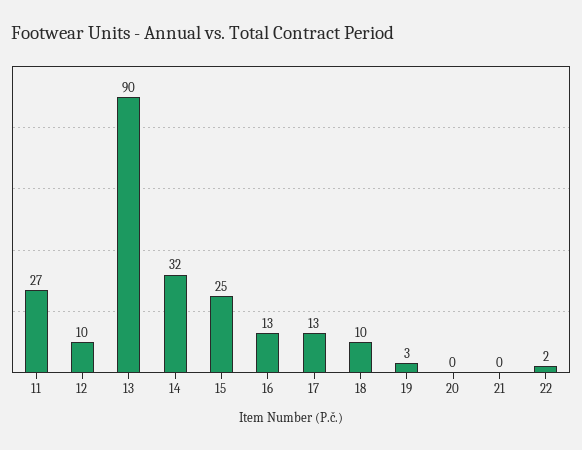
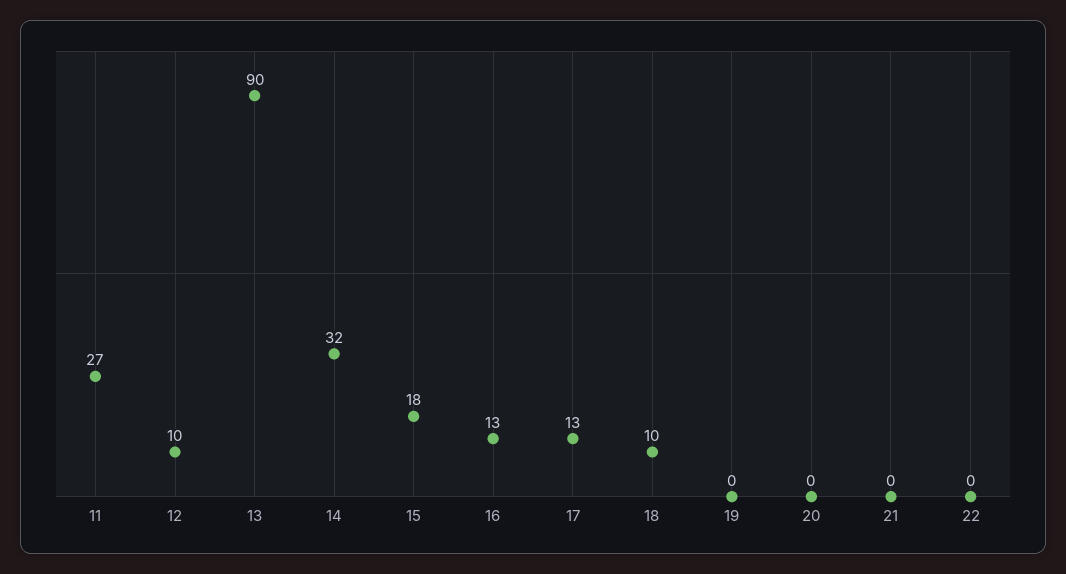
  {
    "11": 27,
    "12": 10,
    "13": 90,
    "14": 32,
-   "15": 25,
+   "15": 18,
    "16": 13,
    "17": 13,
    "18": 10,
-   "19": 3,
+   "19": 0,
    "20": 0,
    "21": 0,
-   "22": 2
+   "22": 0
  }

